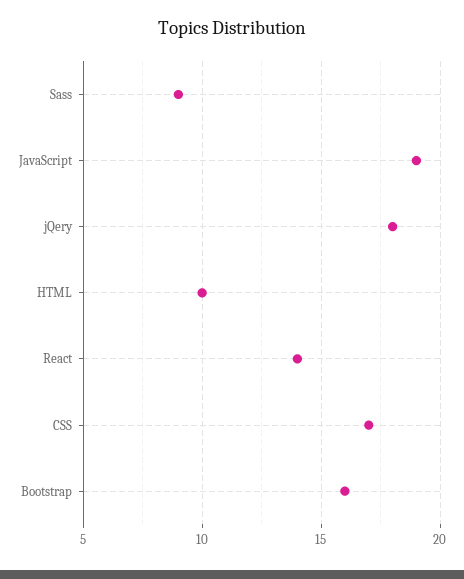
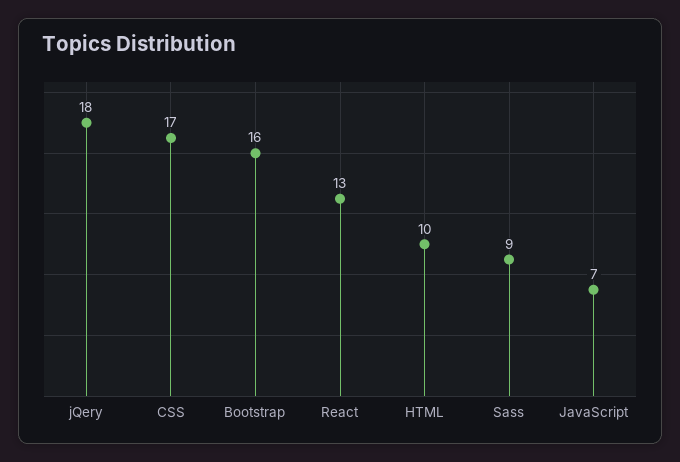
  {
    "Sass": 9,
-   "JavaScript": 19,
+   "JavaScript": 7,
    "jQery": 18,
    "HTML": 10,
-   "React": 14,
+   "React": 13,
    "CSS": 17,
    "Bootstrap": 16
  }

